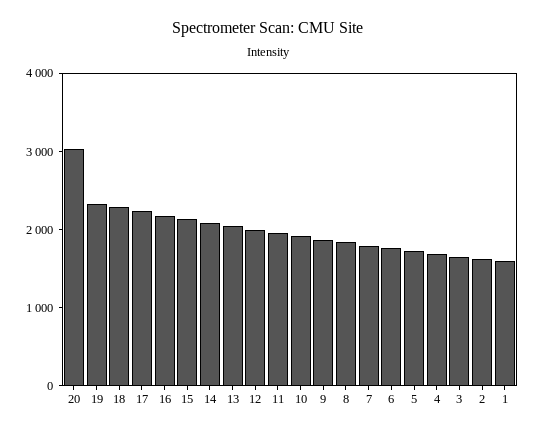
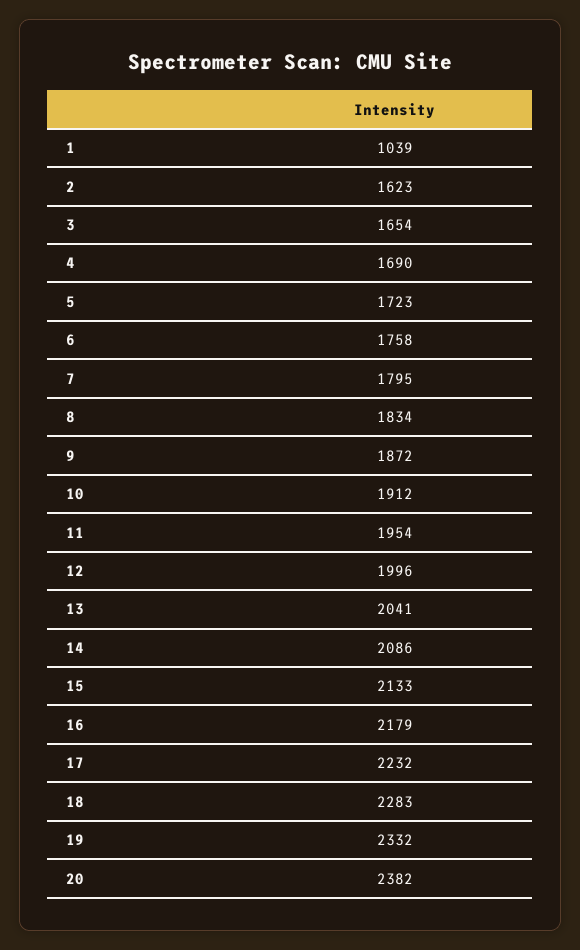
  {
-   "20": 3000,
+   "20": 2382,
    "19": 2332,
    "18": 2283,
    "17": 2232,
    "16": 2179,
    "15": 2133,
    "14": 2086,
    "13": 2041,
    "12": 1996,
    "11": 1954,
    "10": 1912,
    "9": 1872,
    "8": 1834,
    "7": 1795,
    "6": 1758,
    "5": 1723,
    "4": 1690,
    "3": 1654,
    "2": 1623,
-   "1": 1600
+   "1": 1039
  }

